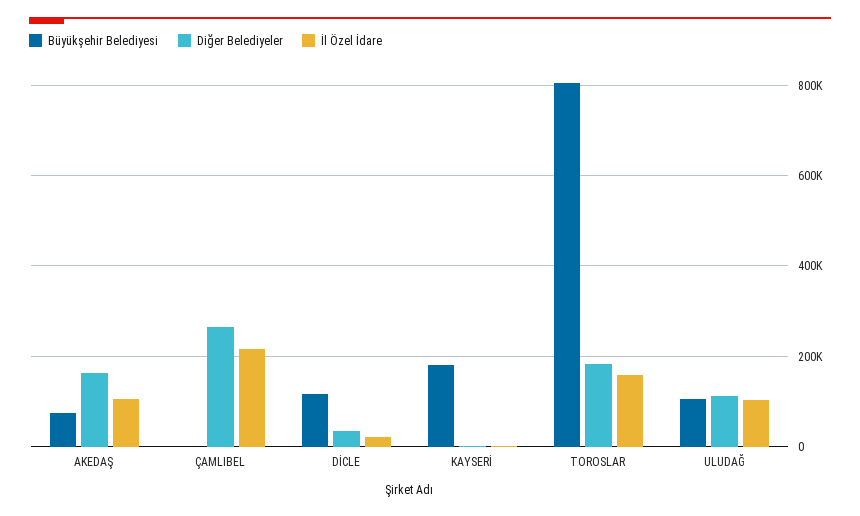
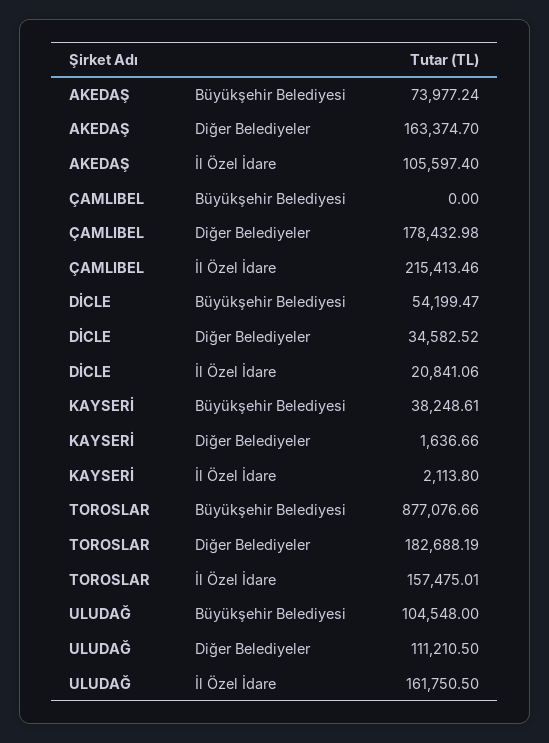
  {
    "Büyükşehir Belediyesi": {
      "AKEDAŞ": 73977.24,
      "ÇAMLIBEL": 0,
-     "DİCLE": 120000,
+     "DİCLE": 54199.47,
-     "KAYSERİ": 180000,
+     "KAYSERİ": 38248.61,
-     "TOROSLAR": 800000,
+     "TOROSLAR": 877076.66,
      "ULUDAĞ": 104548
    },
    "Diğer Belediyeler": {
      "AKEDAŞ": 163374.7,
-     "ÇAMLIBEL": 260000,
+     "ÇAMLIBEL": 178432.98,
      "DİCLE": 34582.52,
      "KAYSERİ": 1636.66,
      "TOROSLAR": 182688.19,
      "ULUDAĞ": 111210.5
    },
    "İl Özel İdare": {
      "AKEDAŞ": 105597.4,
      "ÇAMLIBEL": 215413.46,
      "DİCLE": 20841.06,
      "KAYSERİ": 2113.8,
      "TOROSLAR": 157475.01,
-     "ULUDAĞ": 100000
+     "ULUDAĞ": 161750.5
    }
  }

